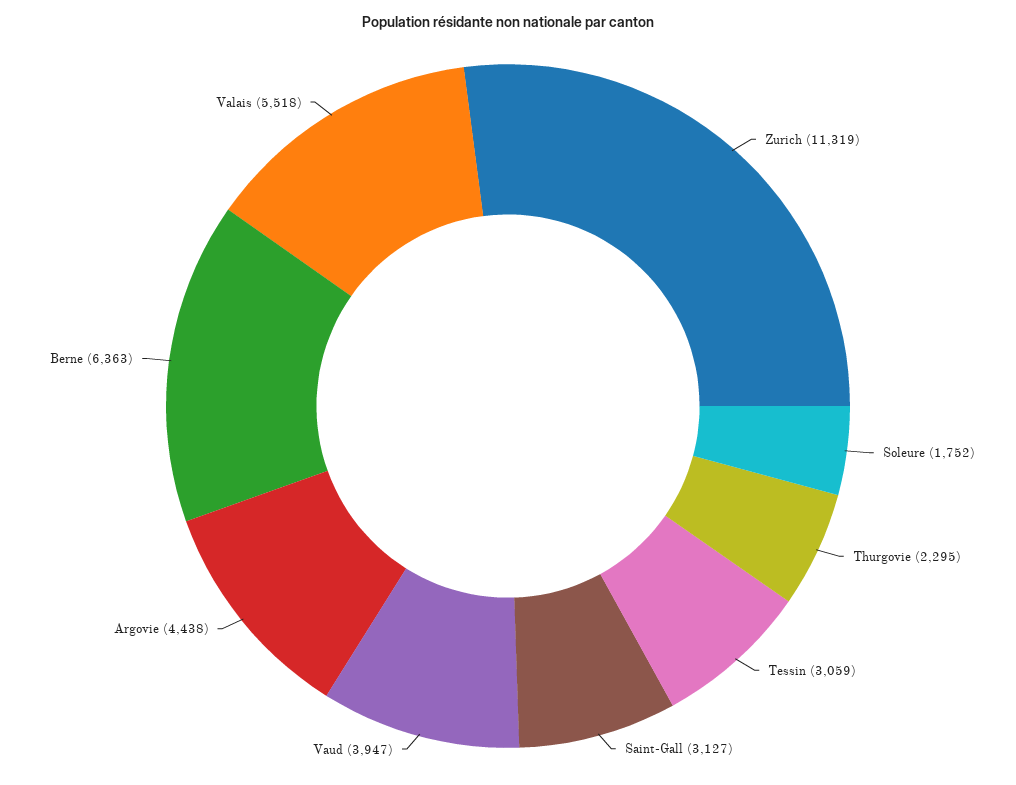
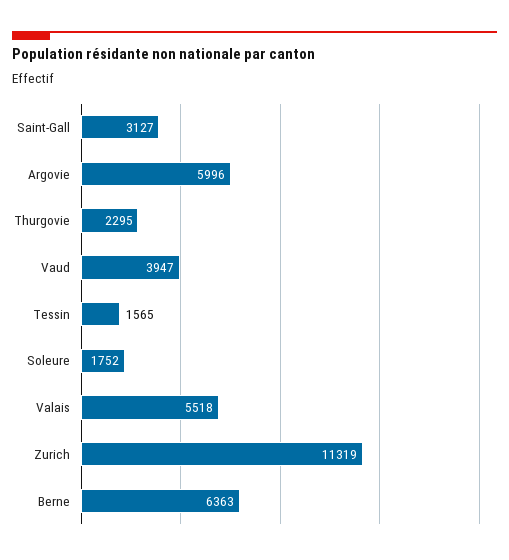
  {
    "Zurich": 11319,
    "Soleure": 1752,
    "Thurgovie": 2295,
-   "Tessin": 3059,
+   "Tessin": 1565,
    "Saint-Gall": 3127,
    "Vaud": 3947,
-   "Argovie": 4438,
+   "Argovie": 5996,
    "Berne": 6363,
    "Valais": 5518
  }

